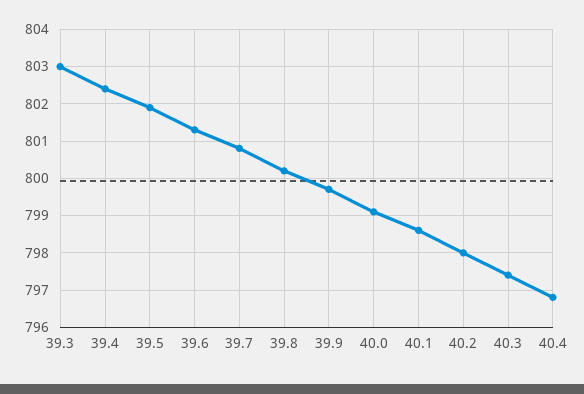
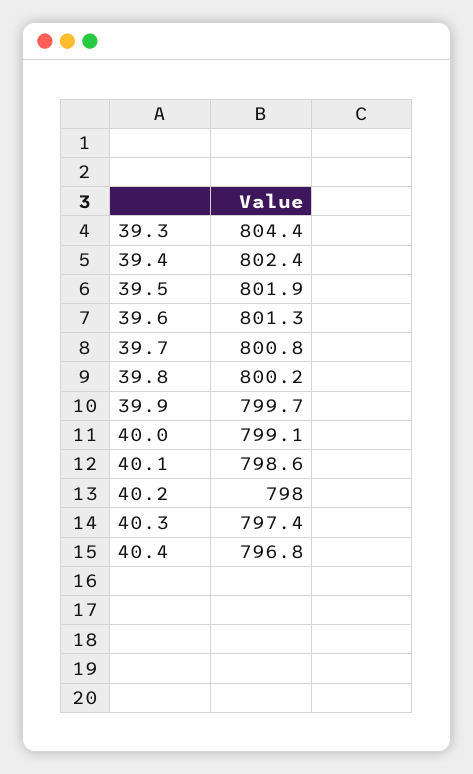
  {
-   "39.3": 803,
+   "39.3": 804.4,
    "39.4": 802.4,
    "39.5": 801.9,
    "39.6": 801.3,
    "39.7": 800.8,
    "39.8": 800.2,
    "39.9": 799.7,
    "40.0": 799.1,
    "40.1": 798.6,
    "40.2": 798,
    "40.3": 797.4,
    "40.4": 796.8
  }

